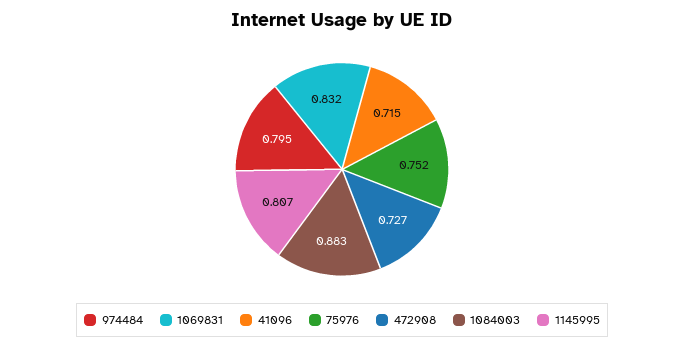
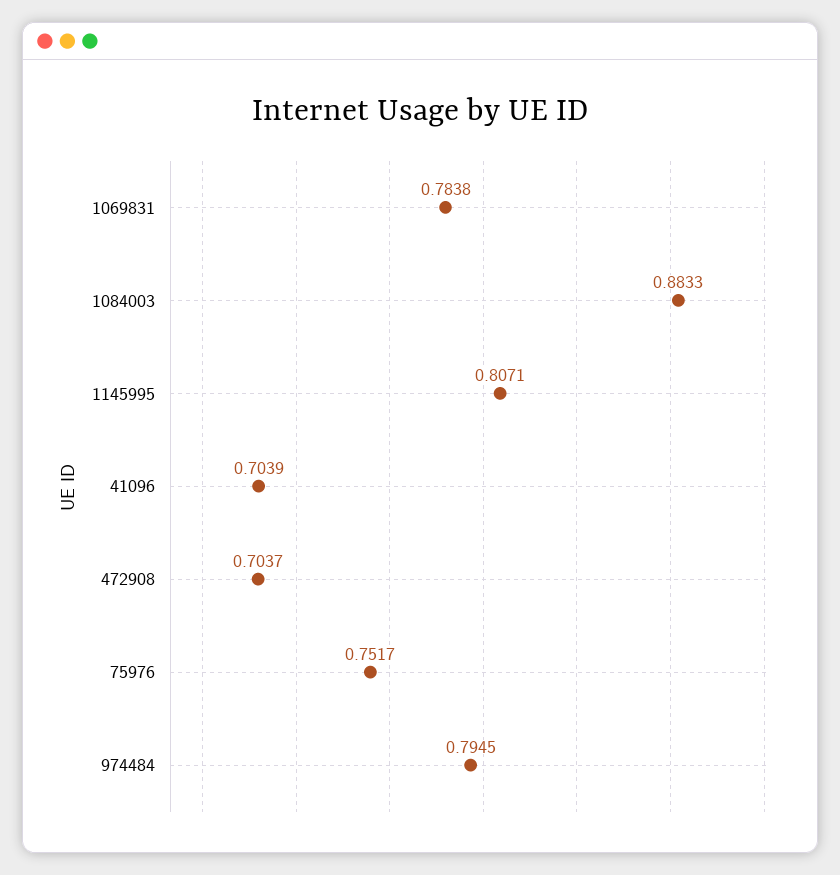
  {
    "974484": 0.7945,
-   "1069831": 0.832,
+   "1069831": 0.7838,
-   "41096": 0.715,
+   "41096": 0.7039,
    "75976": 0.7517,
-   "472908": 0.727,
+   "472908": 0.7037,
    "1084003": 0.8833,
    "1145995": 0.8071
  }

